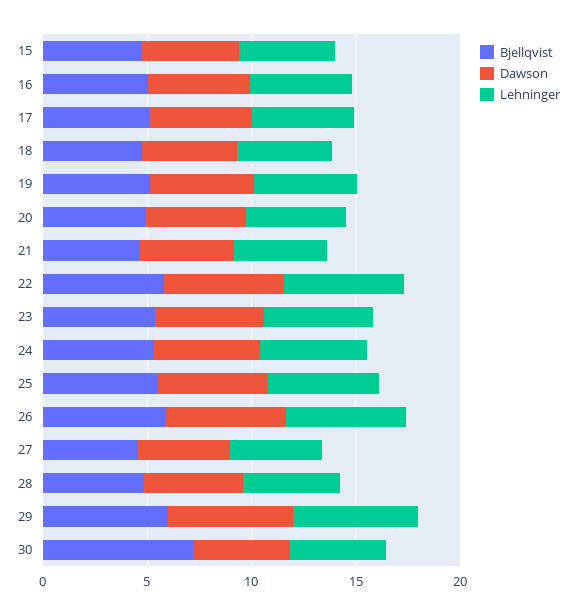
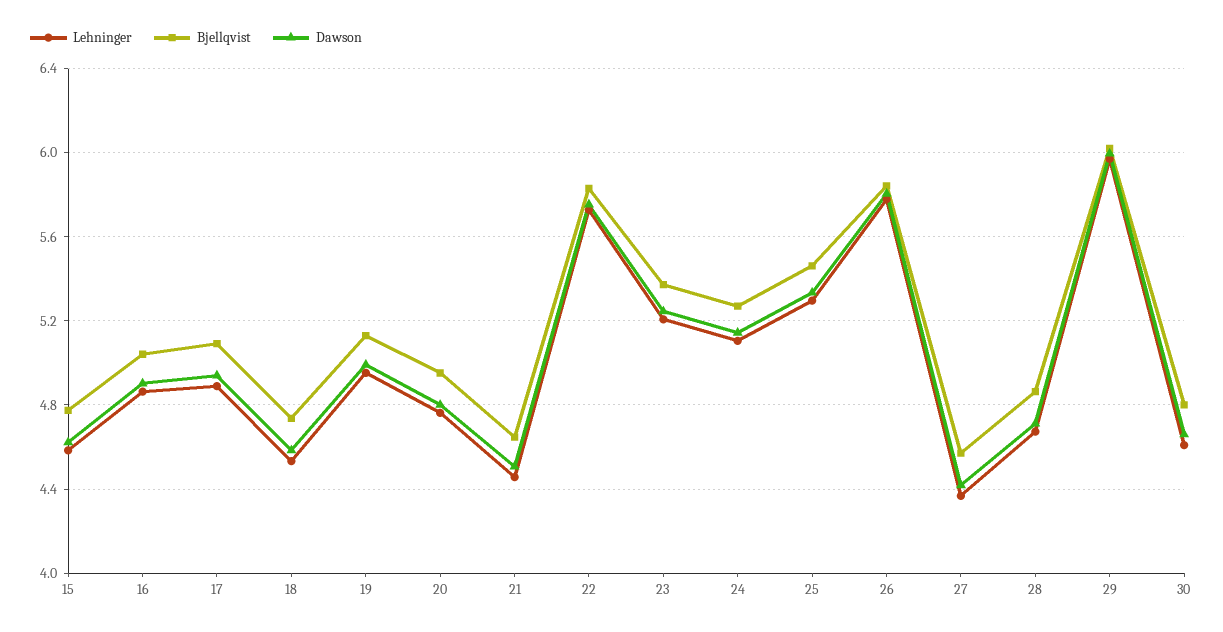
  {
    "Bjellqvist": {
      "15": 4.75,
      "16": 5.05,
      "17": 5.1,
      "18": 4.75,
      "19": 5.15,
      "20": 4.95,
      "21": 4.65,
      "22": 5.85,
      "23": 5.35,
      "24": 5.25,
      "25": 5.45,
      "26": 5.85,
      "27": 4.55,
      "28": 4.85,
      "29": 6,
-     "30": 7
+     "30": 4.8
    },
    "Dawson": {
      "15": 4.6,
      "16": 4.9,
      "17": 4.95,
      "18": 4.6,
      "19": 5,
      "20": 4.8,
      "21": 4.5,
      "22": 5.75,
      "23": 5.25,
      "24": 5.15,
      "25": 5.35,
      "26": 5.8,
      "27": 4.4,
      "28": 4.7,
      "29": 6,
      "30": 4.65
    },
    "Lehninger": {
      "15": 4.6,
      "16": 4.85,
      "17": 4.9,
      "18": 4.55,
      "19": 4.95,
      "20": 4.75,
      "21": 4.45,
      "22": 5.75,
      "23": 5.2,
      "24": 5.1,
      "25": 5.3,
      "26": 5.8,
      "27": 4.35,
      "28": 4.65,
      "29": 5.95,
      "30": 4.6
    }
  }

